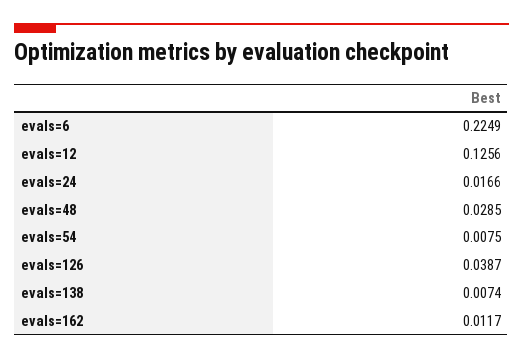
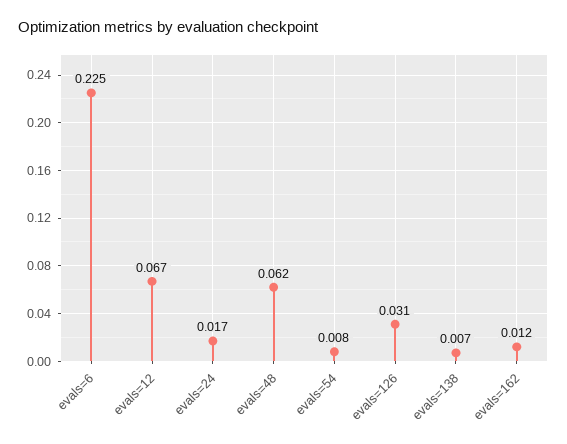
  {
    "evals=6": 0.2249,
-   "evals=12": 0.1256,
+   "evals=12": 0.067,
    "evals=24": 0.0166,
-   "evals=48": 0.0285,
+   "evals=48": 0.062,
    "evals=54": 0.0075,
-   "evals=126": 0.0387,
+   "evals=126": 0.031,
    "evals=138": 0.0074,
    "evals=162": 0.0117
  }

